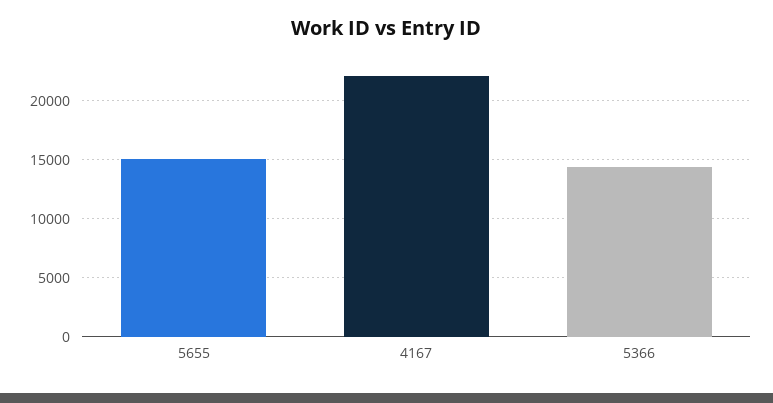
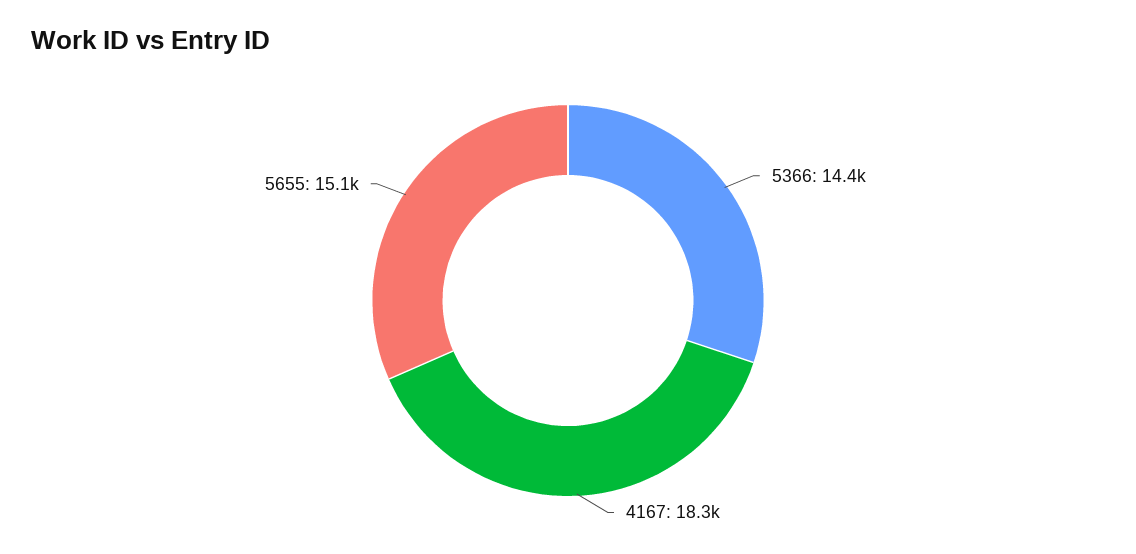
  {
    "5655": 15100,
-   "4167": 22000,
+   "4167": 18300,
    "5366": 14400
  }

